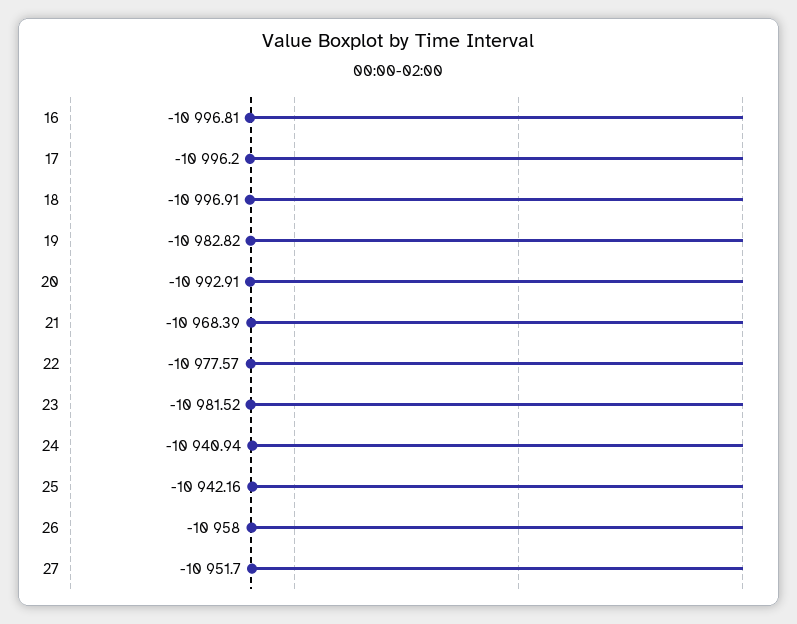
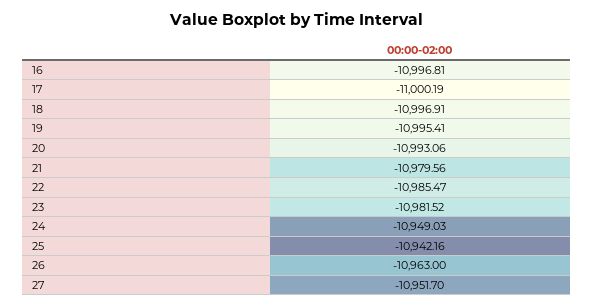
  {
    "16": -10996.81,
-   "17": -10996.2,
+   "17": -11000.19,
    "18": -10996.91,
-   "19": -10982.82,
+   "19": -10995.41,
-   "20": -10992.91,
+   "20": -10993.06,
-   "21": -10968.39,
+   "21": -10979.56,
-   "22": -10977.57,
+   "22": -10985.47,
    "23": -10981.52,
-   "24": -10940.94,
+   "24": -10949.03,
    "25": -10942.16,
-   "26": -10958,
+   "26": -10963,
    "27": -10951.7
  }

